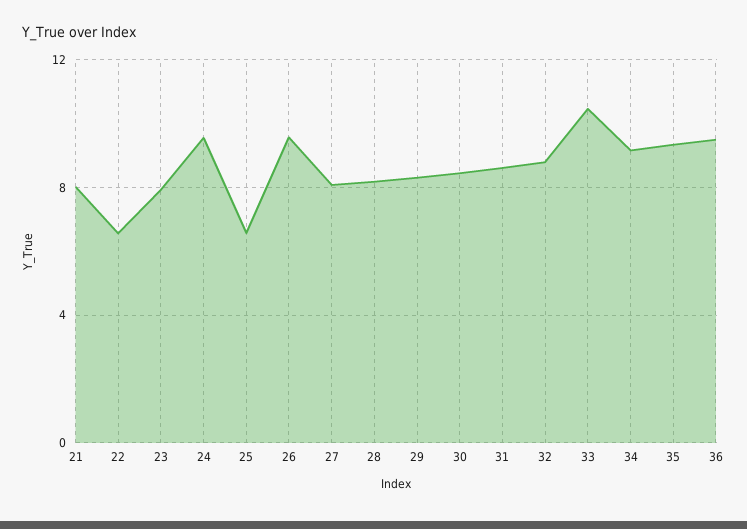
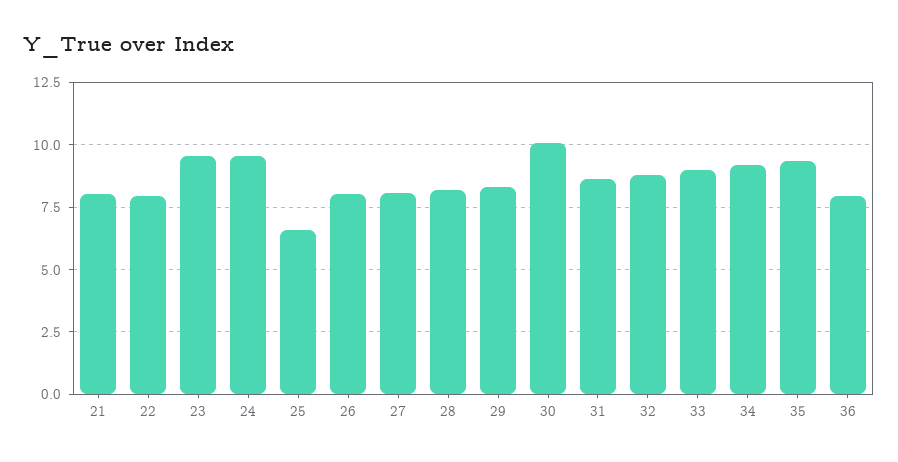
  {
    "21": 8,
-   "22": 6.5,
+   "22": 8,
-   "23": 8,
+   "23": 9.5,
    "24": 9.5,
    "25": 6.5,
-   "26": 9.5,
+   "26": 8,
    "27": 8,
    "28": 8.25,
    "29": 8.25,
-   "30": 8.5,
+   "30": 10,
    "31": 8.5,
    "32": 8.75,
-   "33": 10.5,
+   "33": 9,
    "34": 9.25,
    "35": 9.25,
-   "36": 9.5
+   "36": 8
  }

